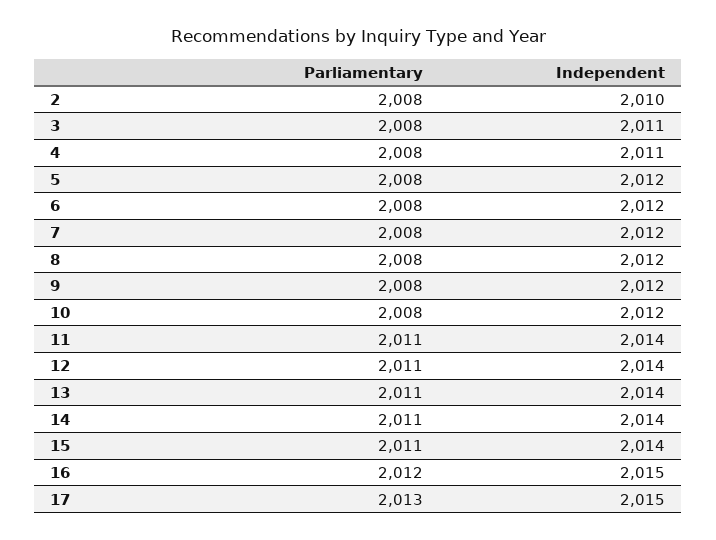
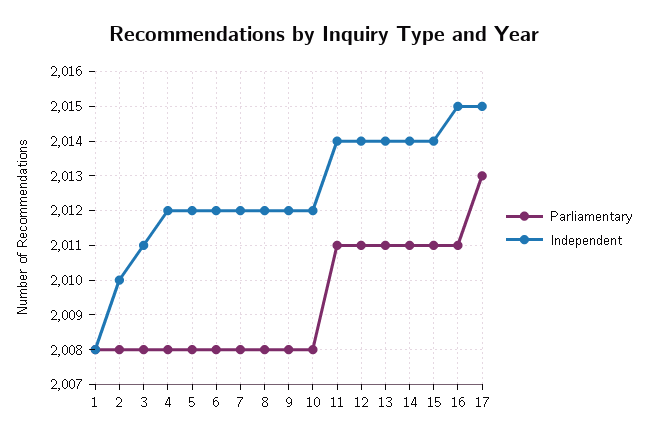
  {
    "Parliamentary": {
      "2": 2008,
      "3": 2008,
      "4": 2008,
      "5": 2008,
      "6": 2008,
      "7": 2008,
      "8": 2008,
      "9": 2008,
      "10": 2008,
      "11": 2011,
      "12": 2011,
      "13": 2011,
      "14": 2011,
      "15": 2011,
-     "16": 2012,
+     "16": 2011,
-     "17": 2013
+     "17": 2013,
+     "1": 2008
    },
    "Independent": {
      "2": 2010,
      "3": 2011,
-     "4": 2011,
+     "4": 2012,
      "5": 2012,
      "6": 2012,
      "7": 2012,
      "8": 2012,
      "9": 2012,
      "10": 2012,
      "11": 2014,
      "12": 2014,
      "13": 2014,
      "14": 2014,
      "15": 2014,
      "16": 2015,
-     "17": 2015
+     "17": 2015,
+     "1": 2008
    }
  }

